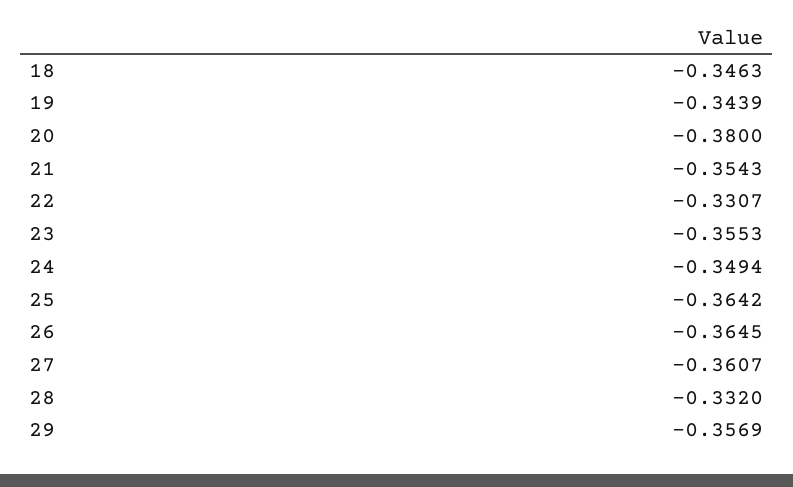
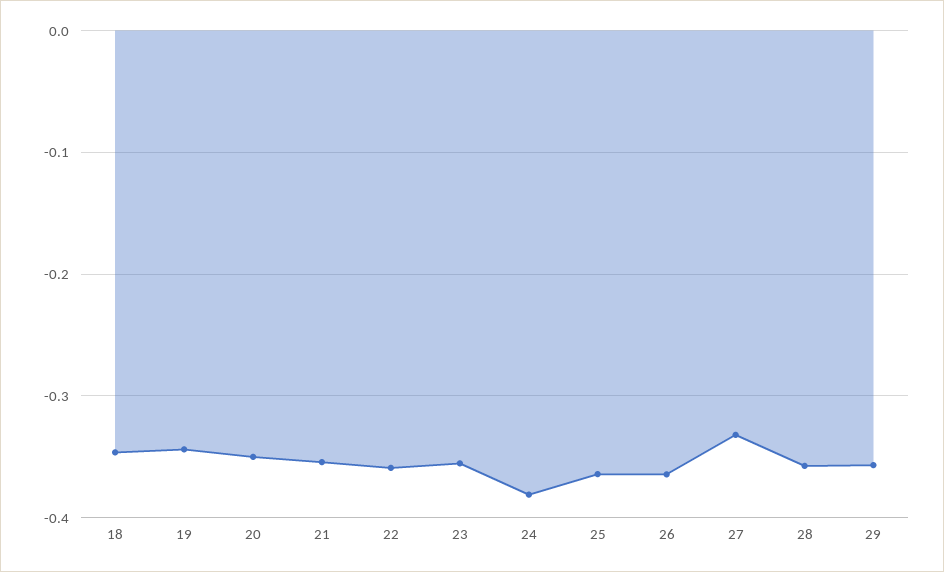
  {
    "18": -0.3463,
    "19": -0.3439,
-   "20": -0.38,
+   "20": -0.35,
    "21": -0.3543,
-   "22": -0.3307,
+   "22": -0.36,
    "23": -0.3553,
-   "24": -0.3494,
+   "24": -0.38,
    "25": -0.3642,
    "26": -0.3645,
-   "27": -0.3607,
+   "27": -0.33,
-   "28": -0.332,
+   "28": -0.36,
    "29": -0.3569
  }

